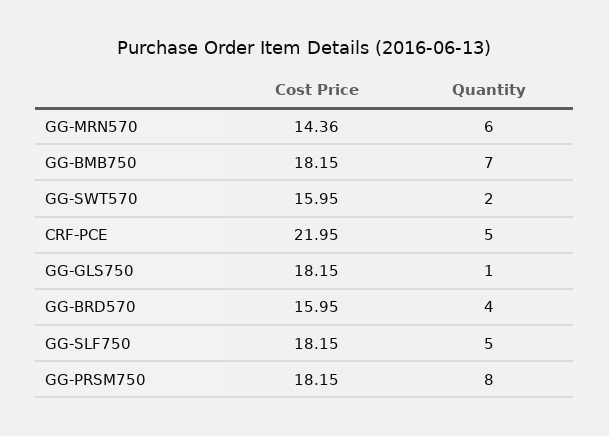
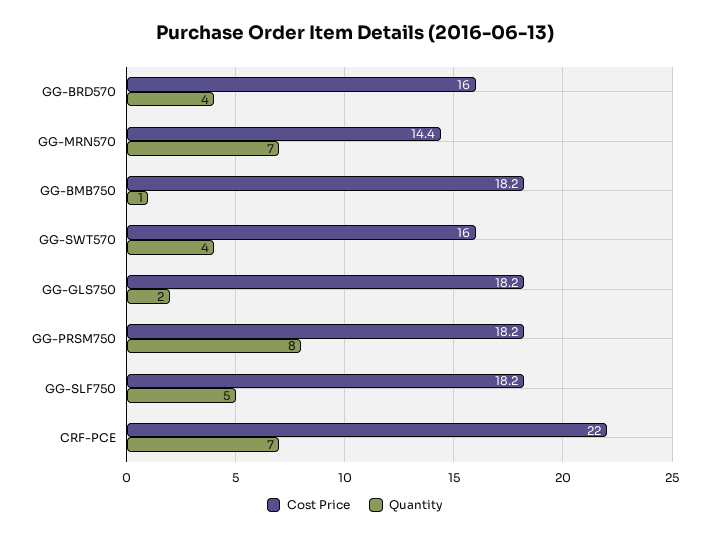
  {
    "Cost Price": {
      "GG-MRN570": 14.36,
      "GG-BMB750": 18.15,
      "GG-SWT570": 15.95,
      "CRF-PCE": 21.95,
      "GG-GLS750": 18.15,
      "GG-BRD570": 15.95,
      "GG-SLF750": 18.15,
      "GG-PRSM750": 18.15
    },
    "Quantity": {
-     "GG-MRN570": 6,
+     "GG-MRN570": 7,
-     "GG-BMB750": 7,
+     "GG-BMB750": 1,
-     "GG-SWT570": 2,
+     "GG-SWT570": 4,
-     "CRF-PCE": 5,
+     "CRF-PCE": 7,
-     "GG-GLS750": 1,
+     "GG-GLS750": 2,
      "GG-BRD570": 4,
      "GG-SLF750": 5,
      "GG-PRSM750": 8
    }
  }

